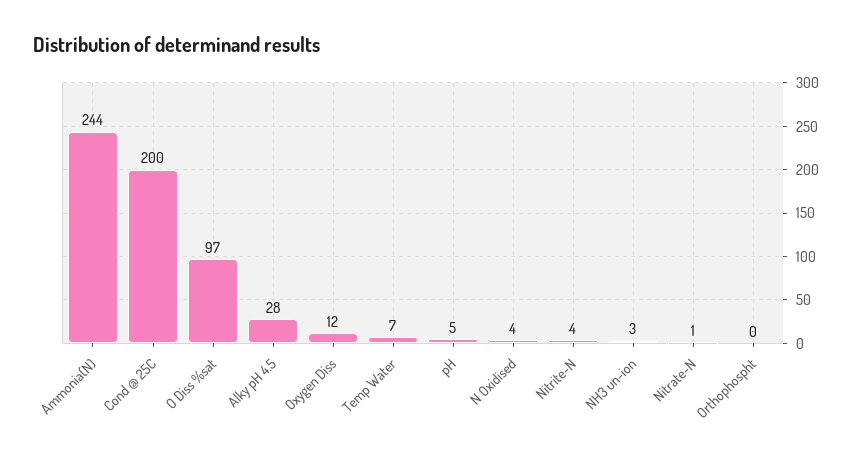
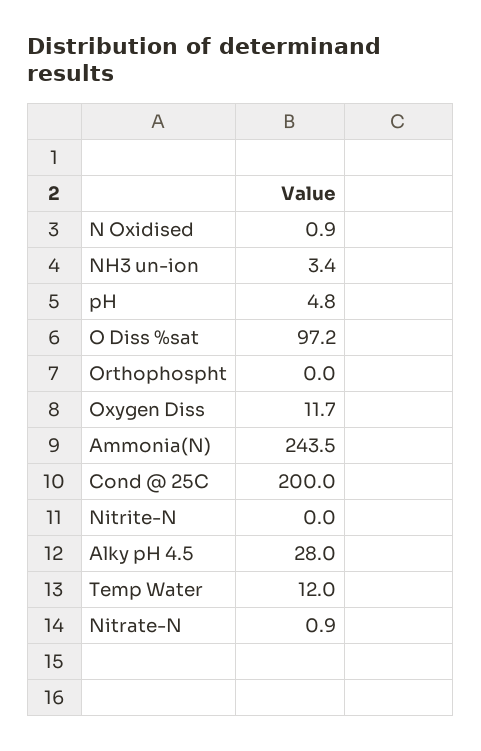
  {
    "Ammonia(N)": 243.5,
    "Cond @ 25C": 200,
    "O Diss %sat": 97.2,
    "Alky pH 4.5": 28,
    "Oxygen Diss": 11.7,
-   "Temp Water": 7,
+   "Temp Water": 12,
    "pH": 4.8,
-   "N Oxidised": 4,
+   "N Oxidised": 0.9,
-   "Nitrite-N": 4,
+   "Nitrite-N": 0,
    "NH3 un-ion": 3.4,
    "Nitrate-N": 0.9,
    "Orthophospht": 0
  }

